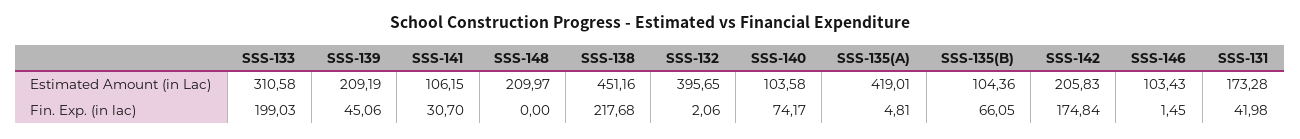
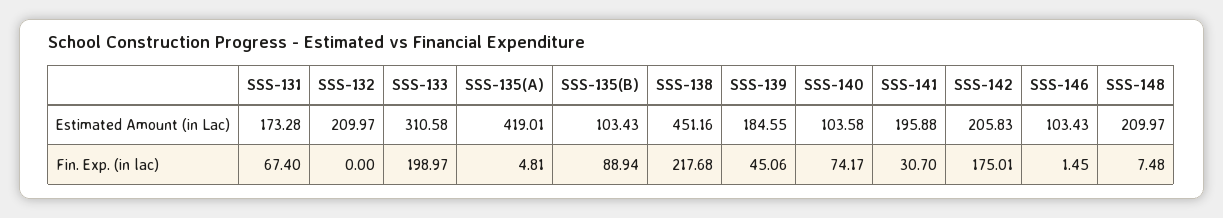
  {
    "SSS-133": {
      "Estimated Amount (in Lac)": 310.58,
-     "Fin. Exp. (in lac)": 199.03
+     "Fin. Exp. (in lac)": 198.97
    },
    "SSS-139": {
-     "Estimated Amount (in Lac)": 209.19,
+     "Estimated Amount (in Lac)": 184.55,
      "Fin. Exp. (in lac)": 45.06
    },
    "SSS-141": {
-     "Estimated Amount (in Lac)": 106.15,
+     "Estimated Amount (in Lac)": 195.88,
      "Fin. Exp. (in lac)": 30.7
    },
    "SSS-148": {
      "Estimated Amount (in Lac)": 209.97,
-     "Fin. Exp. (in lac)": 0
+     "Fin. Exp. (in lac)": 7.48
    },
    "SSS-138": {
      "Estimated Amount (in Lac)": 451.16,
      "Fin. Exp. (in lac)": 217.68
    },
    "SSS-132": {
-     "Estimated Amount (in Lac)": 395.65,
+     "Estimated Amount (in Lac)": 209.97,
-     "Fin. Exp. (in lac)": 2.06
+     "Fin. Exp. (in lac)": 0
    },
    "SSS-140": {
      "Estimated Amount (in Lac)": 103.58,
      "Fin. Exp. (in lac)": 74.17
    },
    "SSS-135(A)": {
      "Estimated Amount (in Lac)": 419.01,
      "Fin. Exp. (in lac)": 4.81
    },
    "SSS-135(B)": {
-     "Estimated Amount (in Lac)": 104.36,
+     "Estimated Amount (in Lac)": 103.43,
-     "Fin. Exp. (in lac)": 66.05
+     "Fin. Exp. (in lac)": 88.94
    },
    "SSS-142": {
      "Estimated Amount (in Lac)": 205.83,
-     "Fin. Exp. (in lac)": 174.84
+     "Fin. Exp. (in lac)": 175.01
    },
    "SSS-146": {
      "Estimated Amount (in Lac)": 103.43,
      "Fin. Exp. (in lac)": 1.45
    },
    "SSS-131": {
      "Estimated Amount (in Lac)": 173.28,
-     "Fin. Exp. (in lac)": 41.98
+     "Fin. Exp. (in lac)": 67.4
    }
  }

